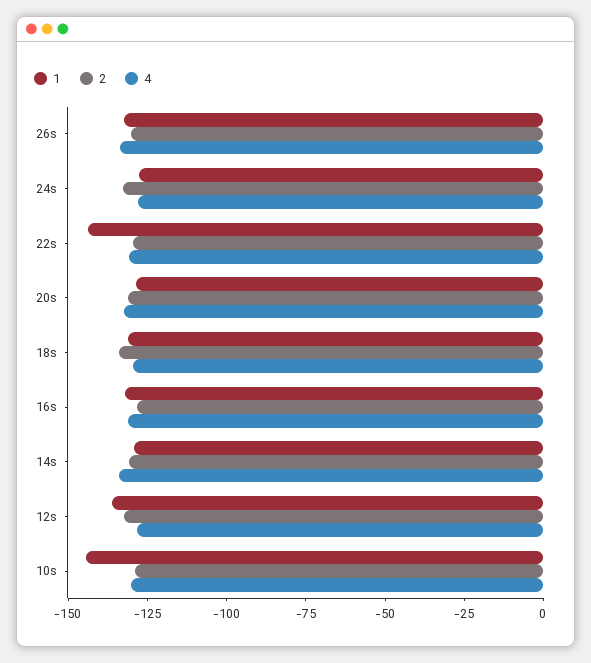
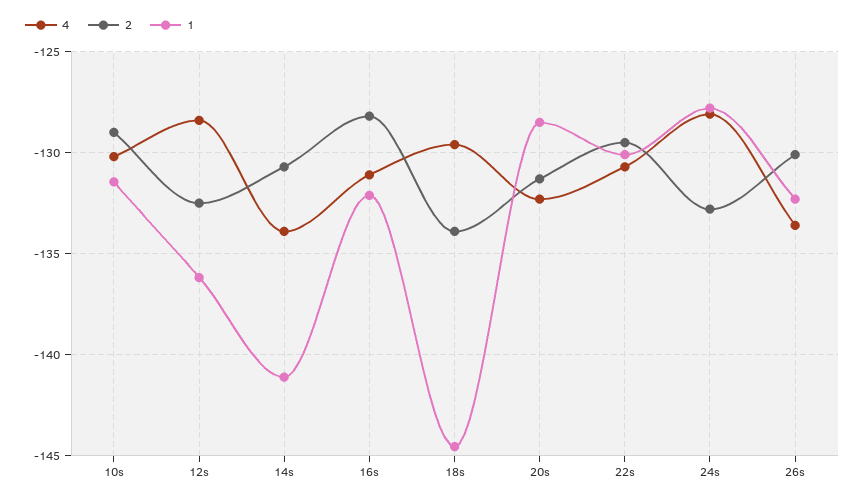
  {
    "1": {
      "26s": -132.5,
      "24s": -128,
-     "22s": -145,
+     "22s": -130,
      "20s": -128.5,
-     "18s": -130,
+     "18s": -144.5,
      "16s": -132,
-     "14s": -130,
+     "14s": -141,
      "12s": -136,
-     "10s": -145
+     "10s": -131.5
    },
    "2": {
      "26s": -130,
      "24s": -133,
      "22s": -129.5,
      "20s": -131.5,
      "18s": -134,
      "16s": -128,
      "14s": -130.5,
      "12s": -132.5,
      "10s": -129
    },
    "4": {
      "26s": -133.5,
      "24s": -128,
      "22s": -130.5,
      "20s": -132.5,
      "18s": -129.5,
      "16s": -131,
      "14s": -134,
      "12s": -128.5,
      "10s": -130
    }
  }

